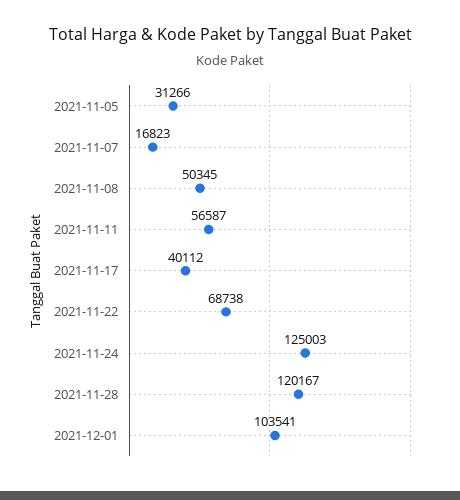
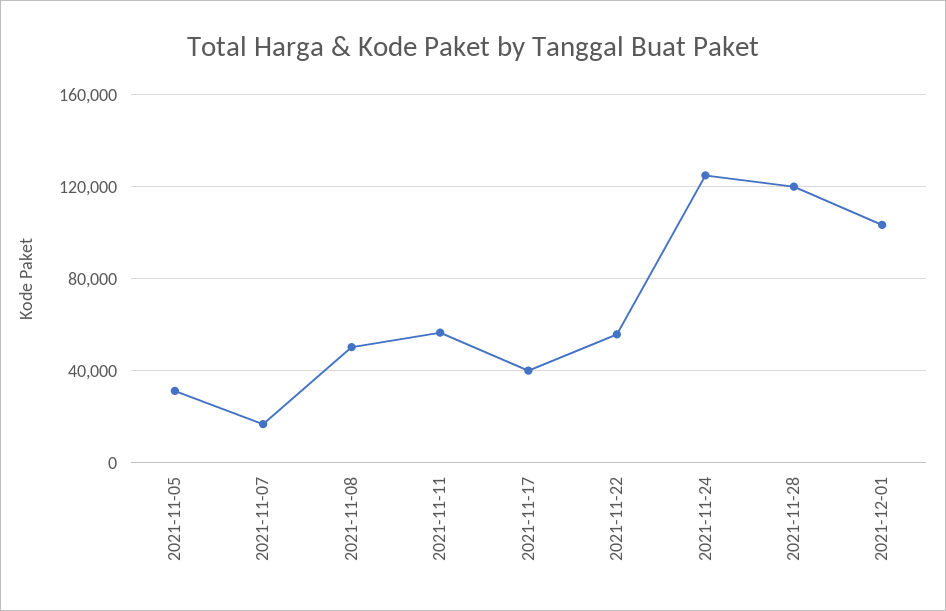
  {
    "2021-11-05": 31266,
    "2021-11-07": 16823,
    "2021-11-08": 50345,
    "2021-11-11": 56587,
    "2021-11-17": 40112,
-   "2021-11-22": 68738,
+   "2021-11-22": 55000,
    "2021-11-24": 125003,
    "2021-11-28": 120167,
    "2021-12-01": 103541
  }

